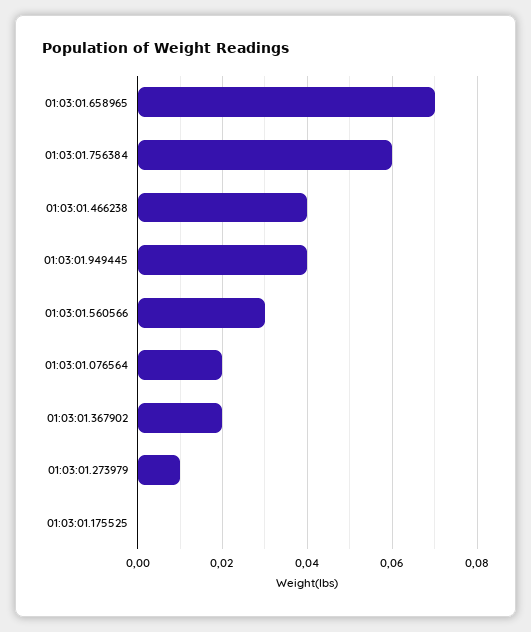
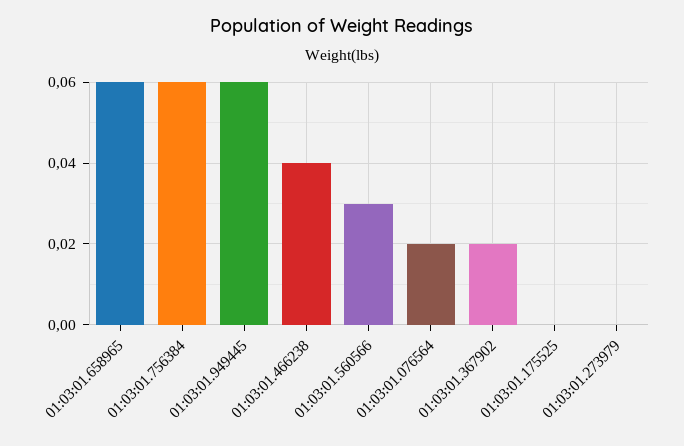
  {
-   "01:03:01.658965": 0.07,
+   "01:03:01.658965": 0.06,
    "01:03:01.756384": 0.06,
    "01:03:01.466238": 0.04,
-   "01:03:01.949445": 0.04,
+   "01:03:01.949445": 0.06,
    "01:03:01.560566": 0.03,
    "01:03:01.076564": 0.02,
    "01:03:01.367902": 0.02,
-   "01:03:01.273979": 0.01,
+   "01:03:01.273979": 0,
    "01:03:01.175525": 0
  }

